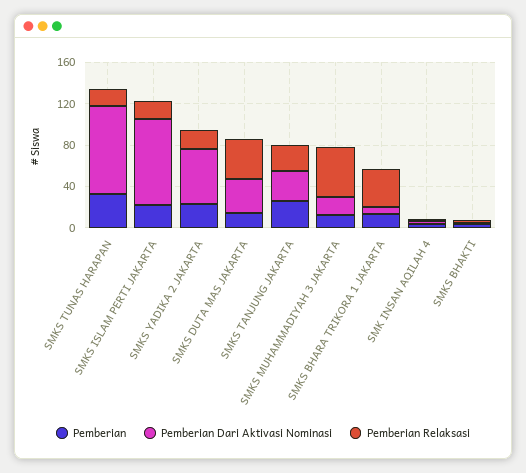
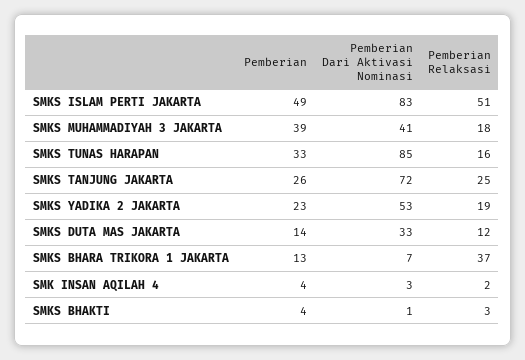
  {
    "Pemberian": {
      "SMKS TUNAS HARAPAN": 33,
-     "SMKS ISLAM PERTI JAKARTA": 20,
+     "SMKS ISLAM PERTI JAKARTA": 49,
      "SMKS YADIKA 2 JAKARTA": 23,
      "SMKS DUTA MAS JAKARTA": 14,
      "SMKS TANJUNG JAKARTA": 26,
-     "SMKS MUHAMMADIYAH 3 JAKARTA": 10,
+     "SMKS MUHAMMADIYAH 3 JAKARTA": 39,
      "SMKS BHARA TRIKORA 1 JAKARTA": 13,
      "SMK INSAN AQILAH 4": 4,
      "SMKS BHAKTI": 4
    },
    "Pemberian Dari Aktivasi Nominasi": {
      "SMKS TUNAS HARAPAN": 85,
      "SMKS ISLAM PERTI JAKARTA": 83,
      "SMKS YADIKA 2 JAKARTA": 53,
      "SMKS DUTA MAS JAKARTA": 33,
-     "SMKS TANJUNG JAKARTA": 30,
+     "SMKS TANJUNG JAKARTA": 72,
-     "SMKS MUHAMMADIYAH 3 JAKARTA": 20,
+     "SMKS MUHAMMADIYAH 3 JAKARTA": 41,
      "SMKS BHARA TRIKORA 1 JAKARTA": 7,
      "SMK INSAN AQILAH 4": 3,
      "SMKS BHAKTI": 1
    },
    "Pemberian Relaksasi": {
      "SMKS TUNAS HARAPAN": 16,
-     "SMKS ISLAM PERTI JAKARTA": 20,
+     "SMKS ISLAM PERTI JAKARTA": 51,
      "SMKS YADIKA 2 JAKARTA": 19,
-     "SMKS DUTA MAS JAKARTA": 40,
+     "SMKS DUTA MAS JAKARTA": 12,
      "SMKS TANJUNG JAKARTA": 25,
-     "SMKS MUHAMMADIYAH 3 JAKARTA": 50,
+     "SMKS MUHAMMADIYAH 3 JAKARTA": 18,
      "SMKS BHARA TRIKORA 1 JAKARTA": 37,
      "SMK INSAN AQILAH 4": 2,
      "SMKS BHAKTI": 3
    }
  }

